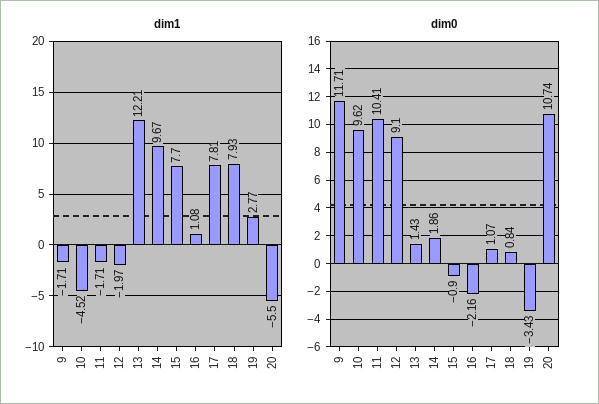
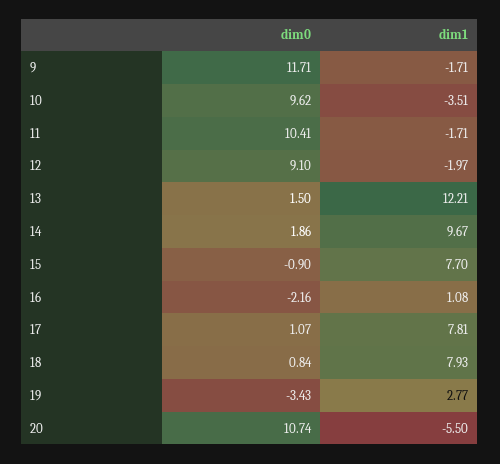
  {
    "dim1": {
      "9": -1.71,
-     "10": -4.52,
+     "10": -3.51,
      "11": -1.71,
      "12": -1.97,
      "13": 12.21,
      "14": 9.67,
      "15": 7.7,
      "16": 1.08,
      "17": 7.81,
      "18": 7.93,
      "19": 2.77,
      "20": -5.5
    },
    "dim0": {
      "9": 11.71,
      "10": 9.62,
      "11": 10.41,
      "12": 9.1,
-     "13": 1.43,
+     "13": 1.5,
      "14": 1.86,
      "15": -0.9,
      "16": -2.16,
      "17": 1.07,
      "18": 0.84,
      "19": -3.43,
      "20": 10.74
    }
  }

